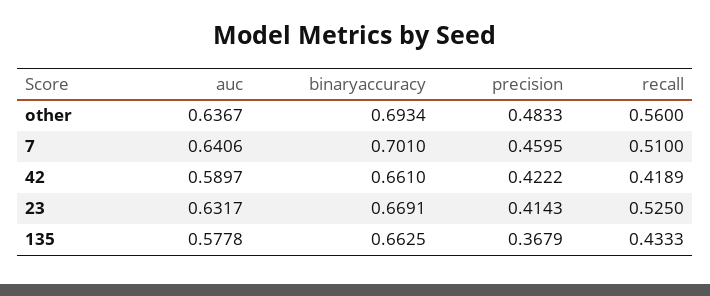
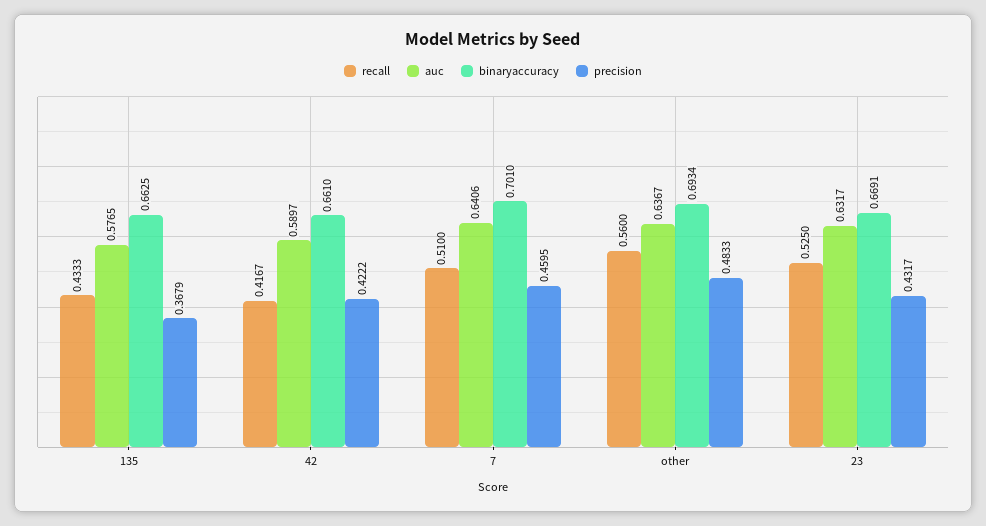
  {
    "auc": {
      "other": 0.6367,
      "7": 0.6406,
      "42": 0.5897,
      "23": 0.6317,
-     "135": 0.5778
+     "135": 0.5765
    },
    "binaryaccuracy": {
      "other": 0.6934,
      "7": 0.701,
      "42": 0.661,
      "23": 0.6691,
      "135": 0.6625
    },
    "precision": {
      "other": 0.4833,
      "7": 0.4595,
      "42": 0.4222,
-     "23": 0.4143,
+     "23": 0.4317,
      "135": 0.3679
    },
    "recall": {
      "other": 0.56,
      "7": 0.51,
-     "42": 0.4189,
+     "42": 0.4167,
      "23": 0.525,
      "135": 0.4333
    }
  }

